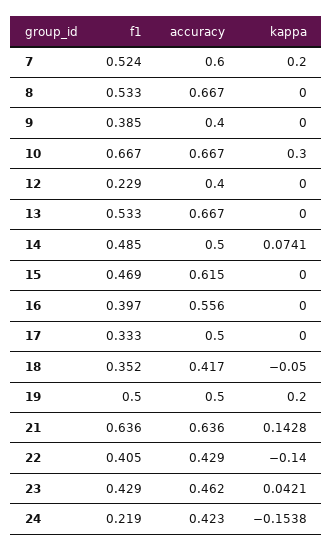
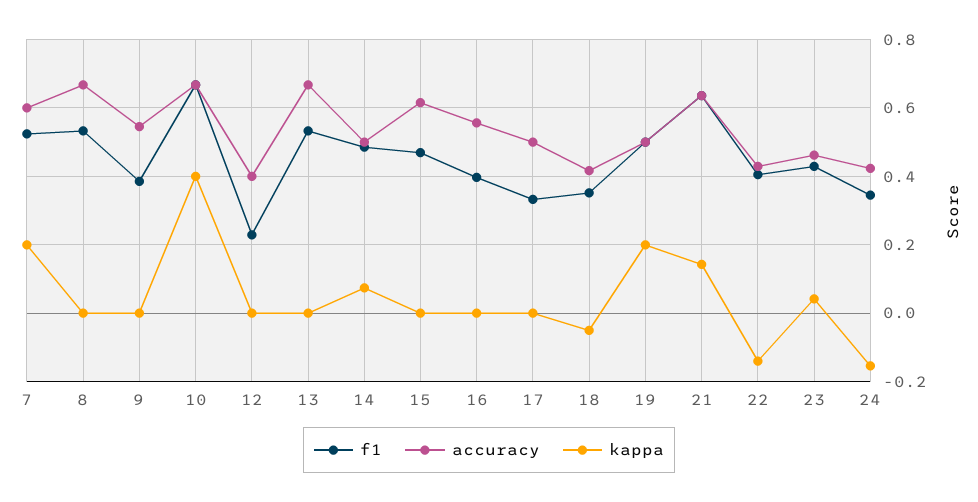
  {
    "f1": {
      "7": 0.524,
      "8": 0.533,
      "9": 0.385,
      "10": 0.667,
      "12": 0.229,
      "13": 0.533,
      "14": 0.485,
      "15": 0.469,
      "16": 0.397,
      "17": 0.333,
      "18": 0.352,
      "19": 0.5,
      "21": 0.636,
      "22": 0.405,
      "23": 0.429,
-     "24": 0.219
+     "24": 0.34
    },
    "accuracy": {
      "7": 0.6,
      "8": 0.667,
-     "9": 0.4,
+     "9": 0.54,
      "10": 0.667,
      "12": 0.4,
      "13": 0.667,
      "14": 0.5,
      "15": 0.615,
      "16": 0.556,
      "17": 0.5,
      "18": 0.417,
      "19": 0.5,
      "21": 0.636,
      "22": 0.429,
      "23": 0.462,
      "24": 0.423
    },
    "kappa": {
      "7": 0.2,
      "8": 0,
      "9": 0,
-     "10": 0.3,
+     "10": 0.4,
      "12": 0,
      "13": 0,
      "14": 0.0741,
      "15": 0,
      "16": 0,
      "17": 0,
      "18": -0.05,
      "19": 0.2,
      "21": 0.1428,
      "22": -0.14,
      "23": 0.0421,
      "24": -0.1538
    }
  }

